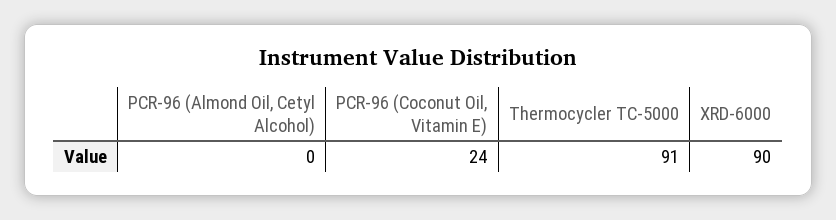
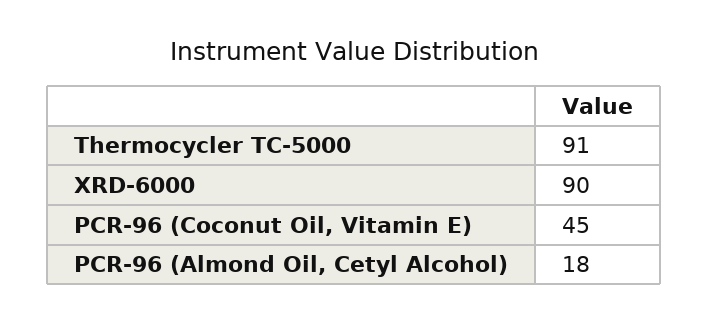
  {
-   "PCR-96 (Almond Oil, Cetyl Alcohol)": 0,
+   "PCR-96 (Almond Oil, Cetyl Alcohol)": 18,
-   "PCR-96 (Coconut Oil, Vitamin E)": 24,
+   "PCR-96 (Coconut Oil, Vitamin E)": 45,
    "Thermocycler TC-5000": 91,
    "XRD-6000": 90
  }

